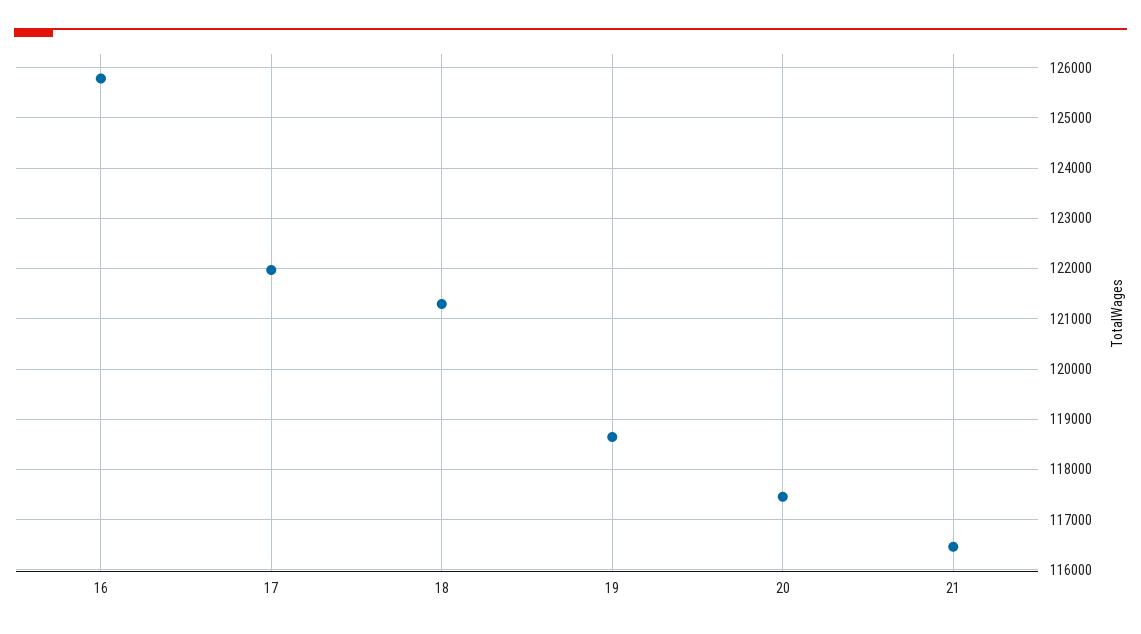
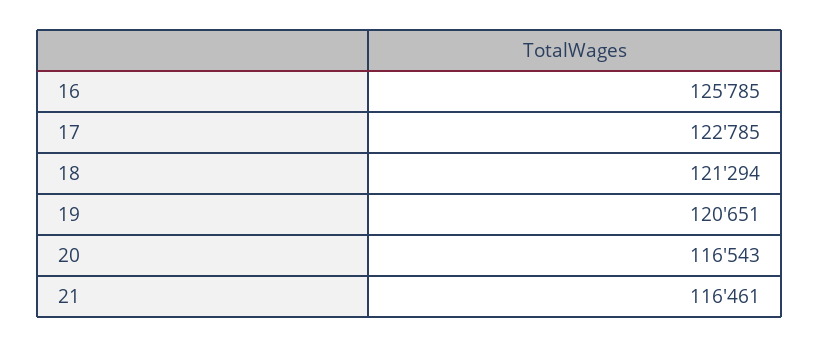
  {
    "16": 125785,
-   "17": 122000,
+   "17": 122785,
    "18": 121294,
-   "19": 118600,
+   "19": 120651,
-   "20": 117400,
+   "20": 116543,
    "21": 116461
  }

